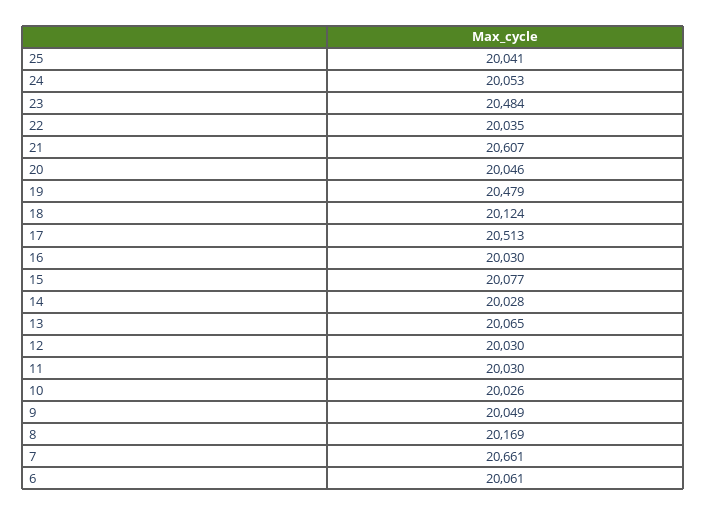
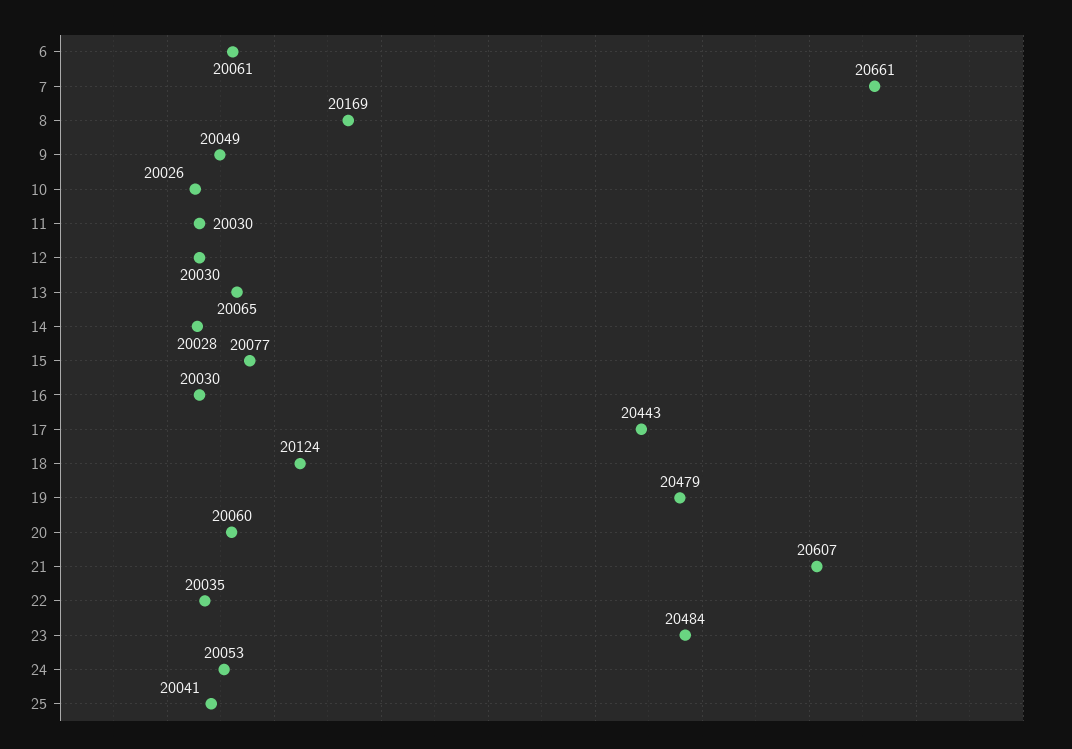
  {
    "25": 20041,
    "24": 20053,
    "23": 20484,
    "22": 20035,
    "21": 20607,
-   "20": 20046,
+   "20": 20060,
    "19": 20479,
    "18": 20124,
-   "17": 20513,
+   "17": 20443,
    "16": 20030,
    "15": 20077,
    "14": 20028,
    "13": 20065,
    "12": 20030,
    "11": 20030,
    "10": 20026,
    "9": 20049,
    "8": 20169,
    "7": 20661,
    "6": 20061
  }

